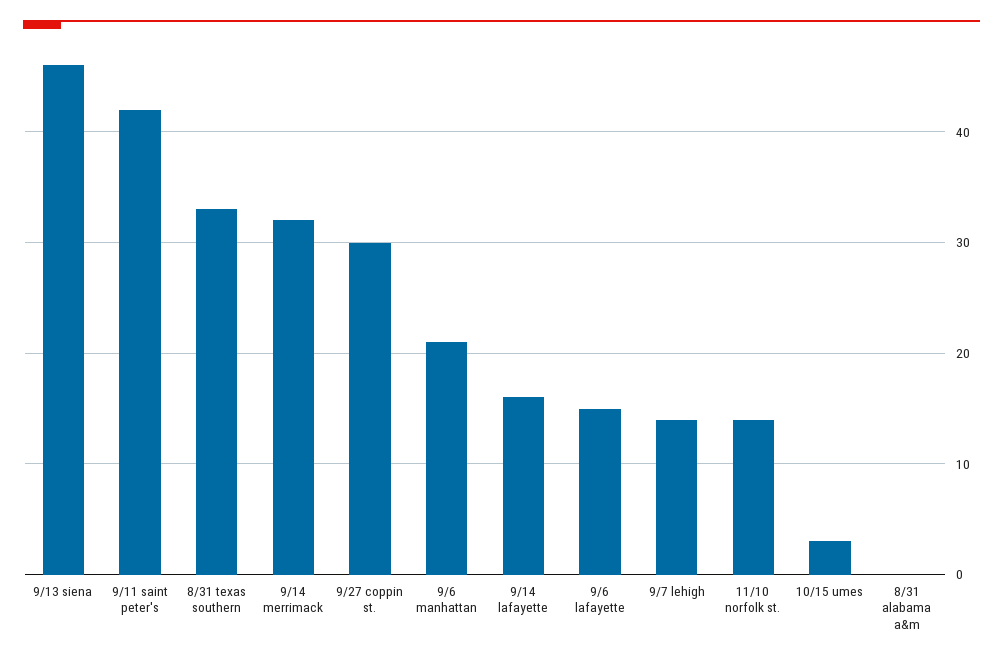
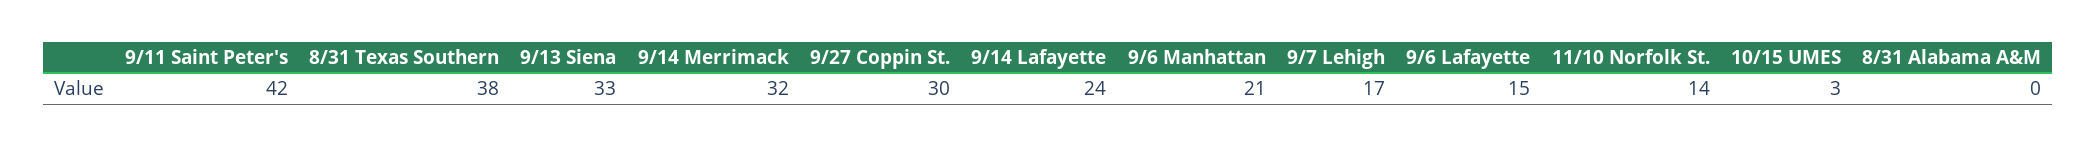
  {
-   "9/13 siena": 46,
+   "9/13 siena": 33,
    "9/11 saint peter's": 42,
-   "8/31 texas southern": 33,
+   "8/31 texas southern": 38,
    "9/14 merrimack": 32,
    "9/27 coppin st.": 30,
    "9/6 manhattan": 21,
-   "9/14 lafayette": 16,
+   "9/14 lafayette": 24,
    "9/6 lafayette": 15,
-   "9/7 lehigh": 14,
+   "9/7 lehigh": 17,
    "11/10 norfolk st.": 14,
    "10/15 umes": 3,
    "8/31 alabama a&m": 0
  }

